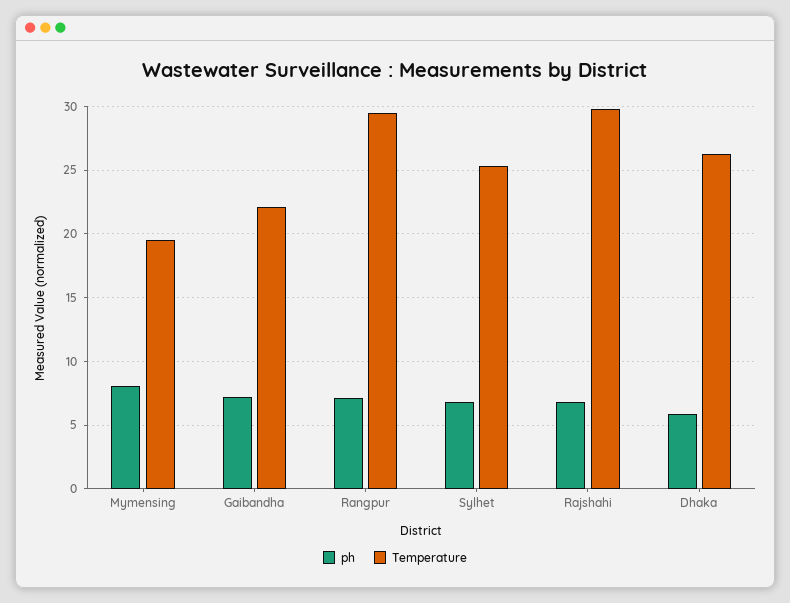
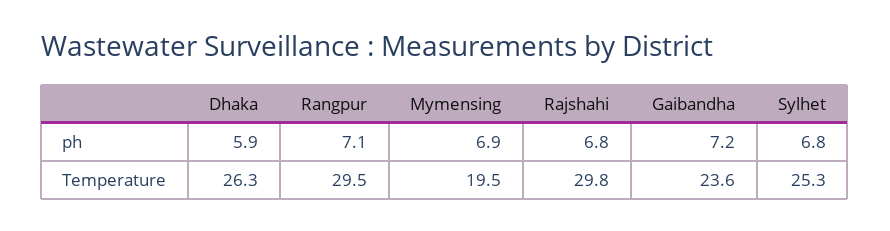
  {
    "ph": {
-     "Mymensing": 8,
+     "Mymensing": 6.9,
      "Gaibandha": 7.2,
      "Rangpur": 7.1,
      "Sylhet": 6.8,
      "Rajshahi": 6.8,
      "Dhaka": 5.9
    },
    "Temperature": {
      "Mymensing": 19.5,
-     "Gaibandha": 22,
+     "Gaibandha": 23.6,
      "Rangpur": 29.5,
      "Sylhet": 25.3,
      "Rajshahi": 29.8,
      "Dhaka": 26.3
    }
  }

